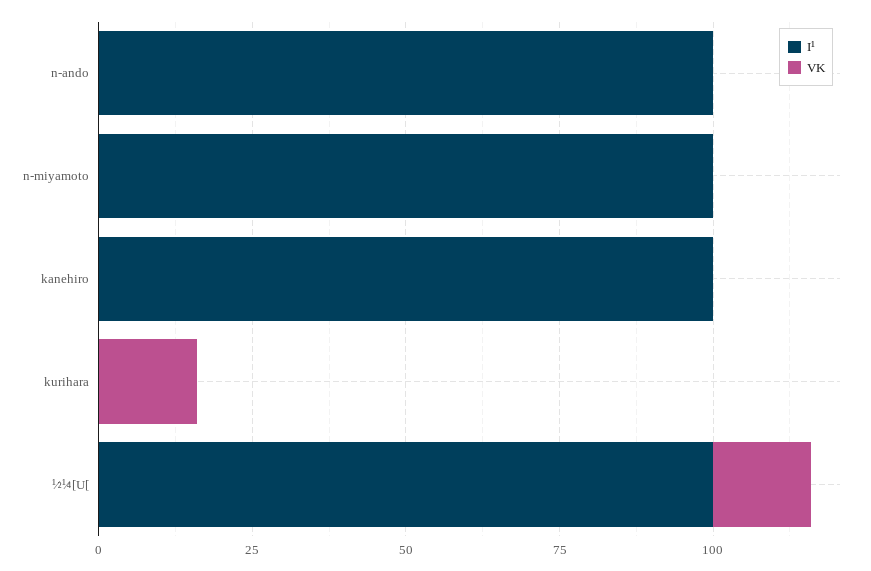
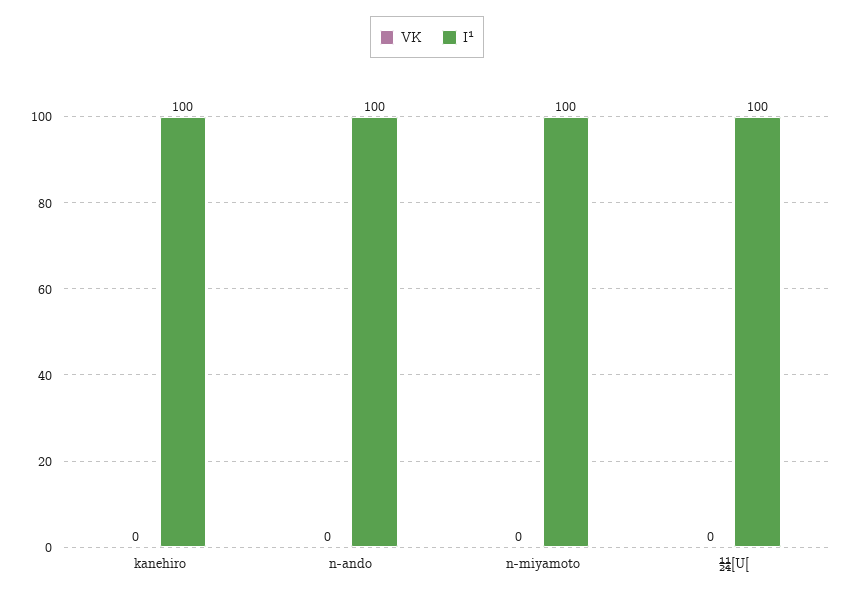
  {
    "I¹": {
      "n-ando": 100,
      "n-miyamoto": 100,
      "kanehiro": 100,
-     "kurihara": 0,
      "½¼[U[": 100
    },
    "VK": {
      "n-ando": 0,
      "n-miyamoto": 0,
      "kanehiro": 0,
-     "kurihara": 15,
-     "½¼[U[": 15
+     "½¼[U[": 0
    }
  }

